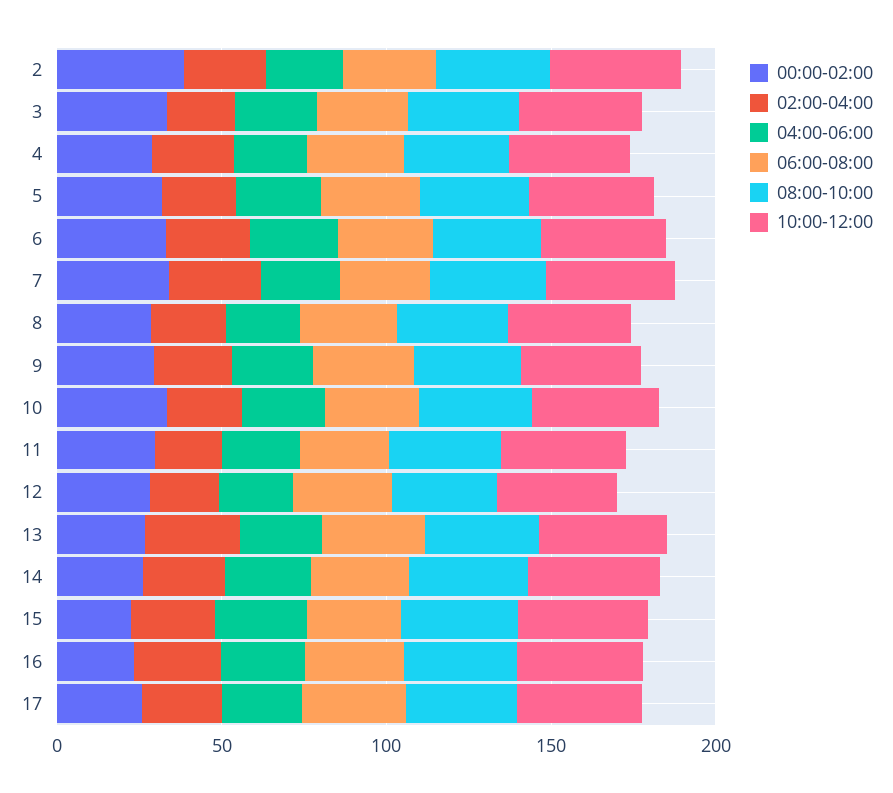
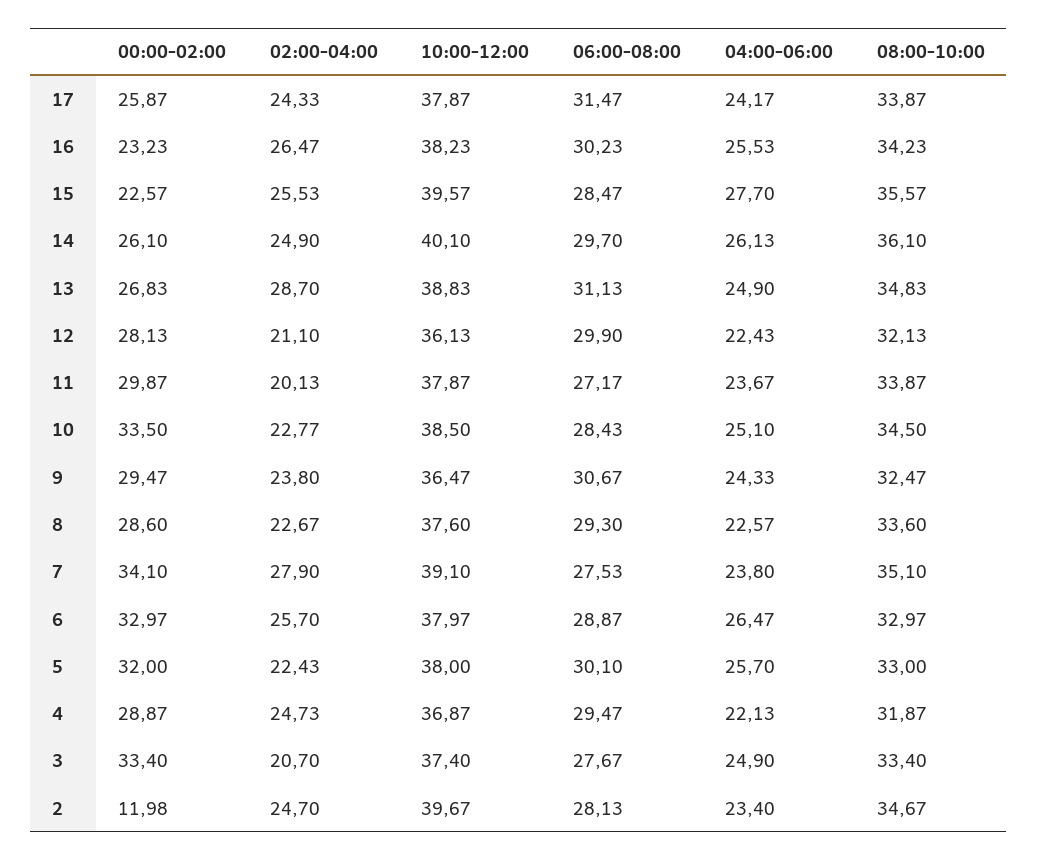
  {
    "00:00-02:00": {
-     "2": 40,
+     "2": 11.98,
      "3": 33.4,
      "4": 28.87,
      "5": 32,
      "6": 32.97,
      "7": 34.1,
      "8": 28.6,
      "9": 29.47,
      "10": 33.5,
      "11": 29.87,
      "12": 28.13,
      "13": 26.83,
      "14": 26.1,
      "15": 22.57,
      "16": 23.23,
      "17": 25.87
    },
    "02:00-04:00": {
      "2": 24.7,
      "3": 20.7,
      "4": 24.73,
      "5": 22.43,
      "6": 25.7,
      "7": 27.9,
      "8": 22.67,
      "9": 23.8,
      "10": 22.77,
      "11": 20.13,
      "12": 21.1,
      "13": 28.7,
      "14": 24.9,
      "15": 25.53,
      "16": 26.47,
      "17": 24.33
    },
    "04:00-06:00": {
      "2": 23.4,
      "3": 24.9,
      "4": 22.13,
      "5": 25.7,
      "6": 26.47,
      "7": 23.8,
      "8": 22.57,
      "9": 24.33,
      "10": 25.1,
      "11": 23.67,
      "12": 22.43,
      "13": 24.9,
      "14": 26.13,
      "15": 27.7,
      "16": 25.53,
      "17": 24.17
    },
    "06:00-08:00": {
      "2": 28.13,
      "3": 27.67,
      "4": 29.47,
      "5": 30.1,
      "6": 28.87,
      "7": 27.53,
      "8": 29.3,
      "9": 30.67,
      "10": 28.43,
      "11": 27.17,
      "12": 29.9,
      "13": 31.13,
      "14": 29.7,
      "15": 28.47,
      "16": 30.23,
      "17": 31.47
    },
    "08:00-10:00": {
      "2": 34.67,
      "3": 33.4,
      "4": 31.87,
      "5": 33,
      "6": 32.97,
      "7": 35.1,
      "8": 33.6,
      "9": 32.47,
      "10": 34.5,
      "11": 33.87,
      "12": 32.13,
      "13": 34.83,
      "14": 36.1,
      "15": 35.57,
      "16": 34.23,
      "17": 33.87
    },
    "10:00-12:00": {
      "2": 39.67,
      "3": 37.4,
      "4": 36.87,
      "5": 38,
      "6": 37.97,
      "7": 39.1,
      "8": 37.6,
      "9": 36.47,
      "10": 38.5,
      "11": 37.87,
      "12": 36.13,
      "13": 38.83,
      "14": 40.1,
      "15": 39.57,
      "16": 38.23,
      "17": 37.87
    }
  }

